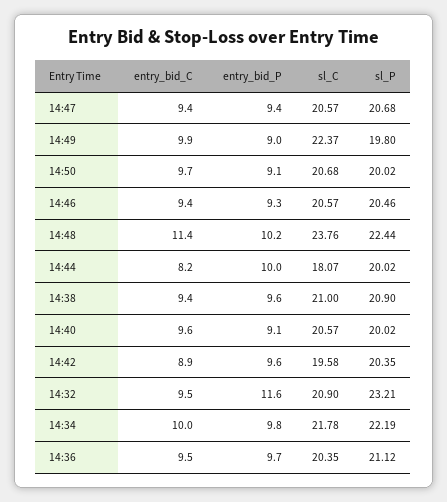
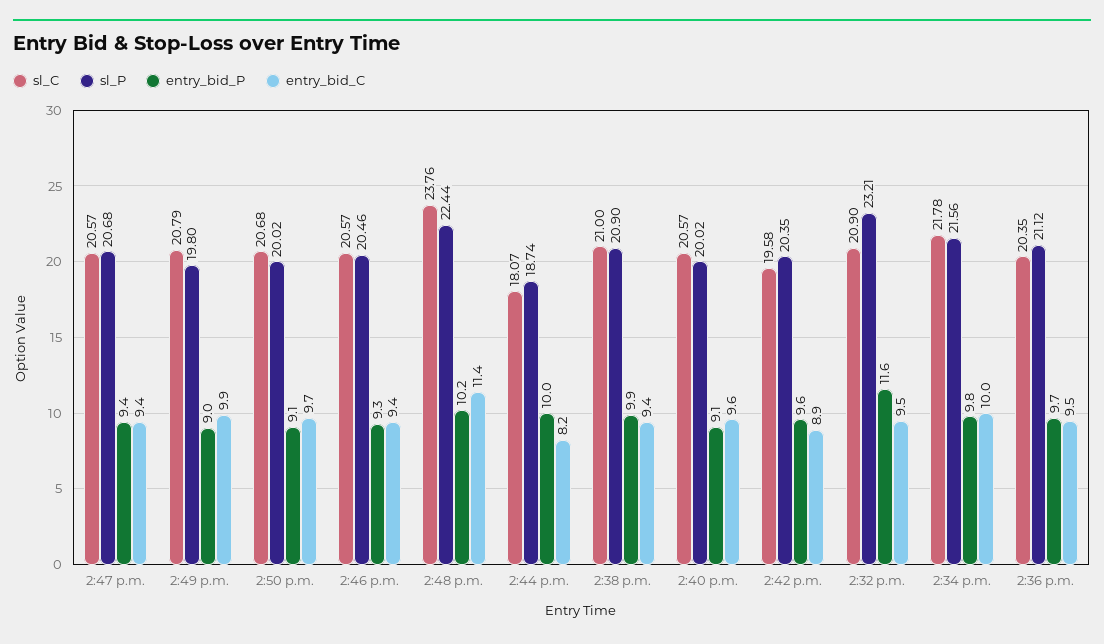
  {
    "entry_bid_C": {
      "14:47": 9.4,
      "14:49": 9.9,
      "14:50": 9.7,
      "14:46": 9.4,
      "14:48": 11.4,
      "14:44": 8.2,
      "14:38": 9.4,
      "14:40": 9.6,
      "14:42": 8.9,
      "14:32": 9.5,
      "14:34": 10,
      "14:36": 9.5
    },
    "entry_bid_P": {
      "14:47": 9.4,
      "14:49": 9,
      "14:50": 9.1,
      "14:46": 9.3,
      "14:48": 10.2,
      "14:44": 10,
-     "14:38": 9.6,
+     "14:38": 9.9,
      "14:40": 9.1,
      "14:42": 9.6,
      "14:32": 11.6,
      "14:34": 9.8,
      "14:36": 9.7
    },
    "sl_C": {
      "14:47": 20.57,
-     "14:49": 22.37,
+     "14:49": 20.79,
      "14:50": 20.68,
      "14:46": 20.57,
      "14:48": 23.76,
      "14:44": 18.07,
      "14:38": 21,
      "14:40": 20.57,
      "14:42": 19.58,
      "14:32": 20.9,
      "14:34": 21.78,
      "14:36": 20.35
    },
    "sl_P": {
      "14:47": 20.68,
      "14:49": 19.8,
      "14:50": 20.02,
      "14:46": 20.46,
      "14:48": 22.44,
-     "14:44": 20.02,
+     "14:44": 18.74,
      "14:38": 20.9,
      "14:40": 20.02,
      "14:42": 20.35,
      "14:32": 23.21,
-     "14:34": 22.19,
+     "14:34": 21.56,
      "14:36": 21.12
    }
  }

